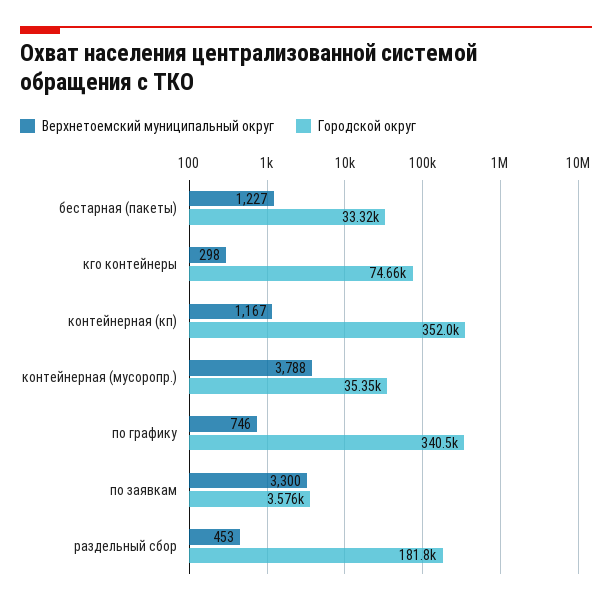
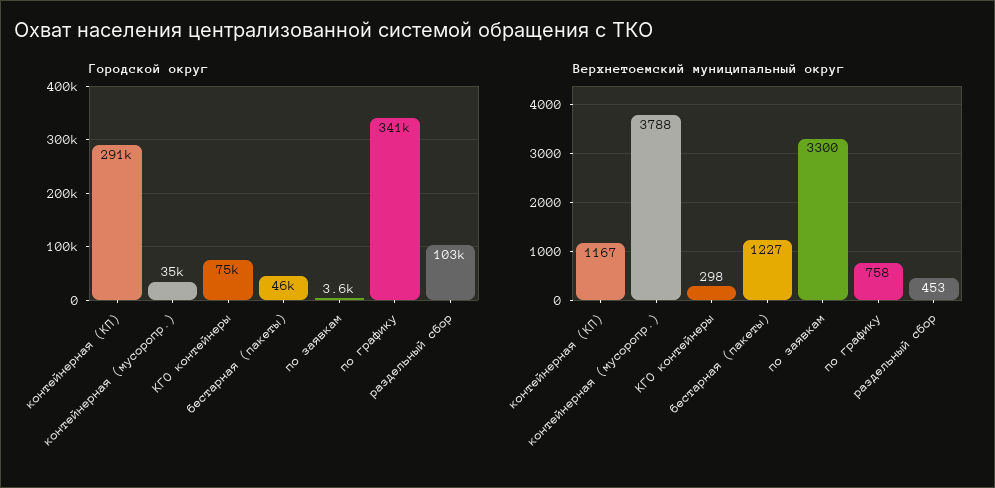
  {
    "Верхнетоемский муниципальный округ": {
      "бестарная (пакеты)": 1227,
      "кго контейнеры": 298,
      "контейнерная (кп)": 1167,
      "контейнерная (мусоропр.)": 3788,
-     "по графику": 746,
+     "по графику": 758,
      "по заявкам": 3300,
      "раздельный сбор": 453
    },
    "Городской округ": {
-     "бестарная (пакеты)": 33320,
+     "бестарная (пакеты)": 46000,
      "кго контейнеры": 74660,
-     "контейнерная (кп)": 352000,
+     "контейнерная (кп)": 291000,
      "контейнерная (мусоропр.)": 35350,
      "по графику": 340500,
      "по заявкам": 3576,
-     "раздельный сбор": 181800
+     "раздельный сбор": 103000
    }
  }

